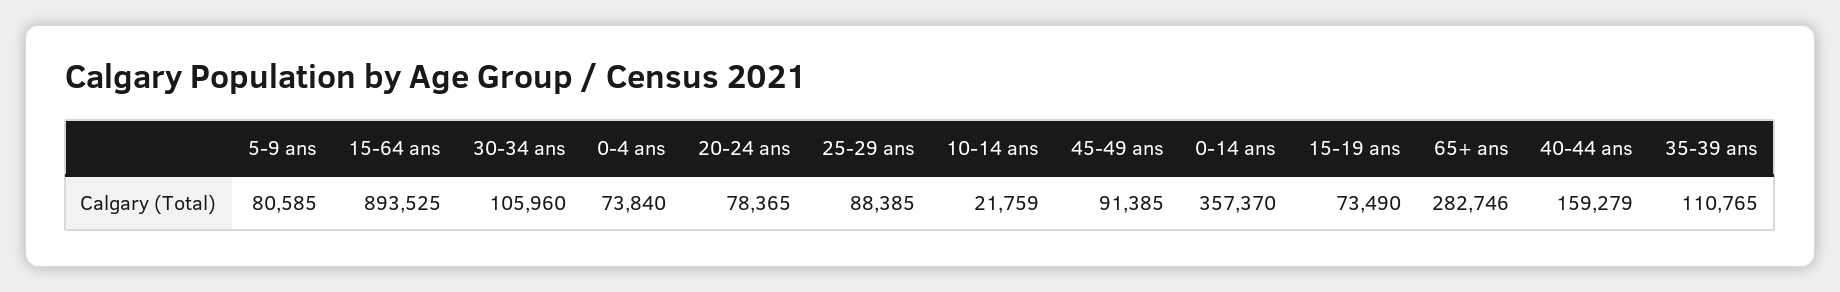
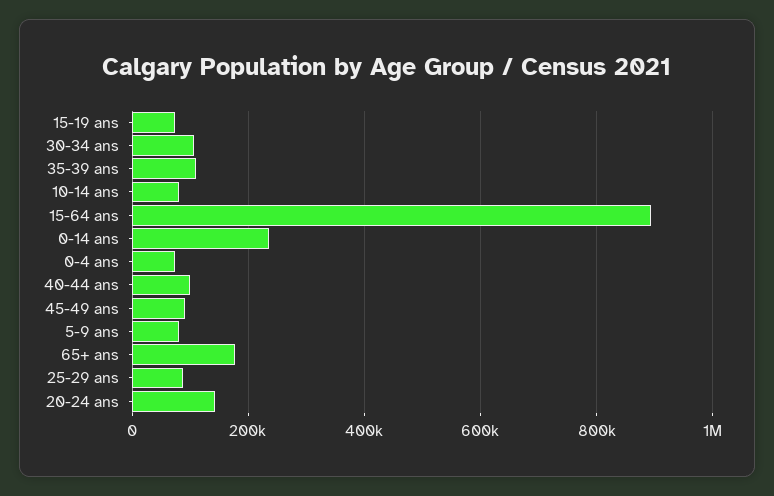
  {
    "5-9 ans": 80585,
    "15-64 ans": 893525,
    "30-34 ans": 105960,
    "0-4 ans": 73840,
-   "20-24 ans": 78365,
+   "20-24 ans": 140000,
    "25-29 ans": 88385,
-   "10-14 ans": 21759,
+   "10-14 ans": 80000,
    "45-49 ans": 91385,
-   "0-14 ans": 357370,
+   "0-14 ans": 240000,
    "15-19 ans": 73490,
-   "65+ ans": 282746,
+   "65+ ans": 180000,
-   "40-44 ans": 159279,
+   "40-44 ans": 100000,
    "35-39 ans": 110765
  }

